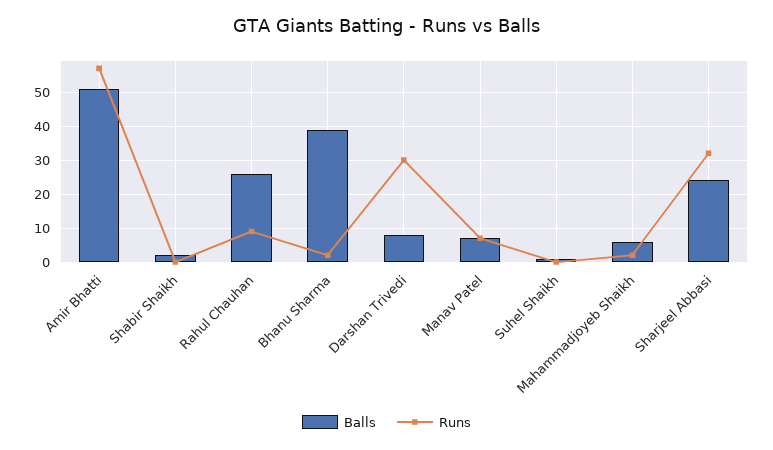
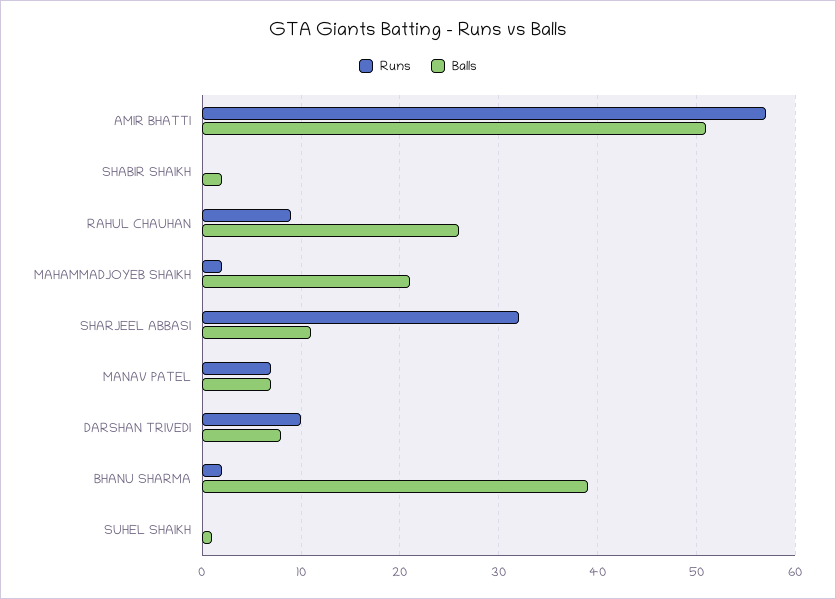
  {
    "Balls": {
      "Amir Bhatti": 51,
      "Shabir Shaikh": 2,
      "Rahul Chauhan": 26,
      "Bhanu Sharma": 39,
      "Darshan Trivedi": 8,
      "Manav Patel": 7,
      "Suhel Shaikh": 1,
-     "Mahammadjoyeb Shaikh": 5,
+     "Mahammadjoyeb Shaikh": 21,
-     "Sharjeel Abbasi": 25
+     "Sharjeel Abbasi": 11
    },
    "Runs": {
      "Amir Bhatti": 57,
      "Shabir Shaikh": 0,
      "Rahul Chauhan": 9,
      "Bhanu Sharma": 2,
-     "Darshan Trivedi": 30,
+     "Darshan Trivedi": 10,
      "Manav Patel": 7,
      "Suhel Shaikh": 0,
      "Mahammadjoyeb Shaikh": 2,
      "Sharjeel Abbasi": 32
    }
  }

